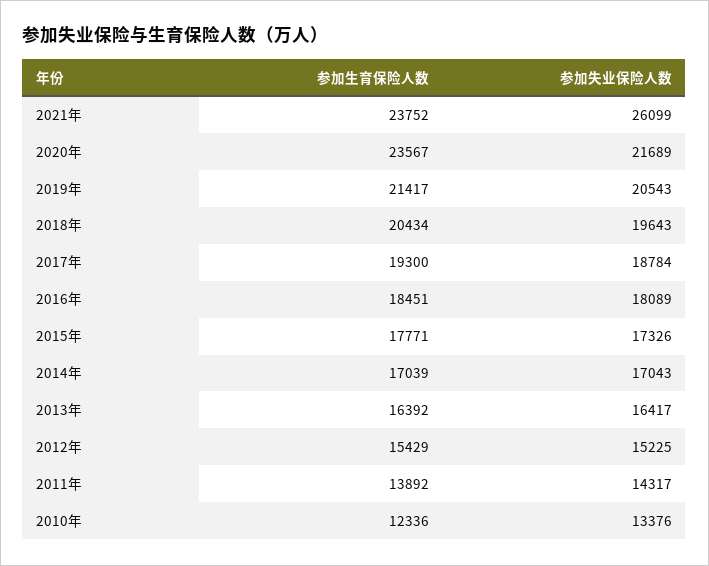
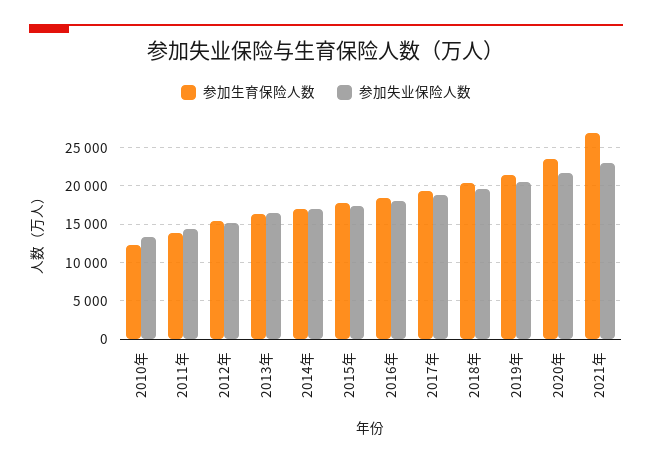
  {
    "参加生育保险人数": {
-     "2021年": 23752,
+     "2021年": 27000,
      "2020年": 23567,
      "2019年": 21417,
      "2018年": 20434,
      "2017年": 19300,
      "2016年": 18451,
      "2015年": 17771,
      "2014年": 17039,
      "2013年": 16392,
      "2012年": 15429,
      "2011年": 13892,
      "2010年": 12336
    },
    "参加失业保险人数": {
-     "2021年": 26099,
+     "2021年": 23000,
      "2020年": 21689,
      "2019年": 20543,
      "2018年": 19643,
      "2017年": 18784,
      "2016年": 18089,
      "2015年": 17326,
      "2014年": 17043,
      "2013年": 16417,
      "2012年": 15225,
      "2011年": 14317,
      "2010年": 13376
    }
  }

